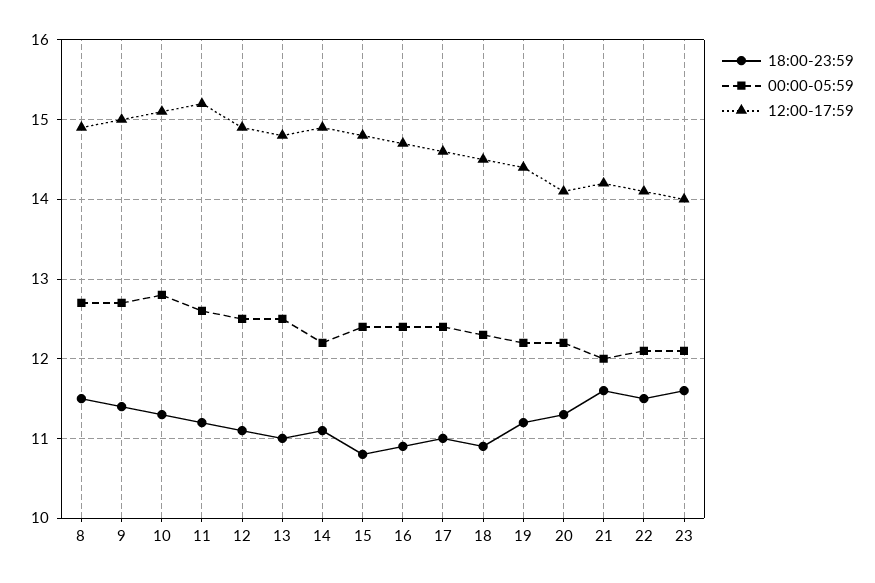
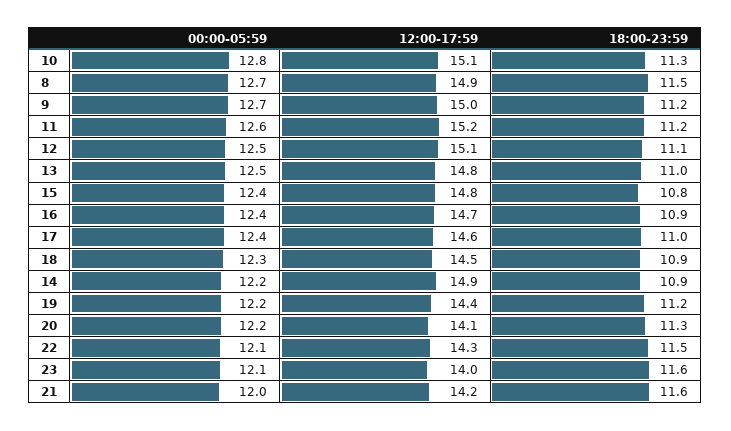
  {
    "18:00-23:59": {
      "8": 11.5,
-     "9": 11.4,
+     "9": 11.2,
      "10": 11.3,
      "11": 11.2,
      "12": 11.1,
      "13": 11,
-     "14": 11.1,
+     "14": 10.9,
      "15": 10.8,
      "16": 10.9,
      "17": 11,
      "18": 10.9,
      "19": 11.2,
      "20": 11.3,
      "21": 11.6,
      "22": 11.5,
      "23": 11.6
    },
    "00:00-05:59": {
      "8": 12.7,
      "9": 12.7,
      "10": 12.8,
      "11": 12.6,
      "12": 12.5,
      "13": 12.5,
      "14": 12.2,
      "15": 12.4,
      "16": 12.4,
      "17": 12.4,
      "18": 12.3,
      "19": 12.2,
      "20": 12.2,
      "21": 12,
      "22": 12.1,
      "23": 12.1
    },
    "12:00-17:59": {
      "8": 14.9,
      "9": 15,
      "10": 15.1,
      "11": 15.2,
-     "12": 14.9,
+     "12": 15.1,
      "13": 14.8,
      "14": 14.9,
      "15": 14.8,
      "16": 14.7,
      "17": 14.6,
      "18": 14.5,
      "19": 14.4,
      "20": 14.1,
      "21": 14.2,
-     "22": 14.1,
+     "22": 14.3,
      "23": 14
    }
  }

